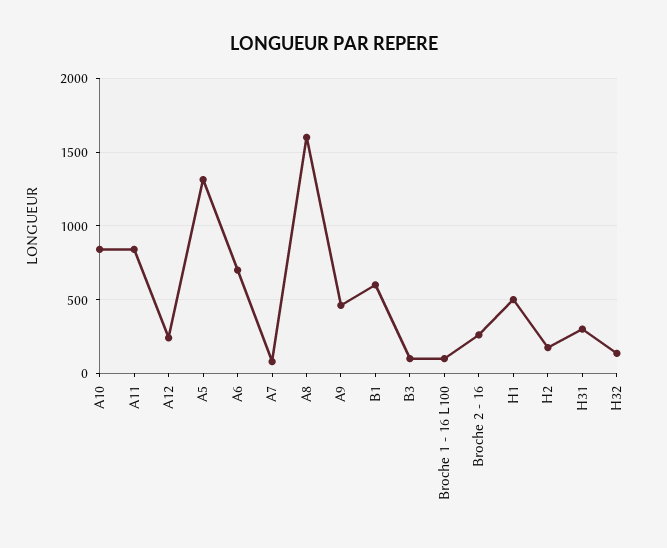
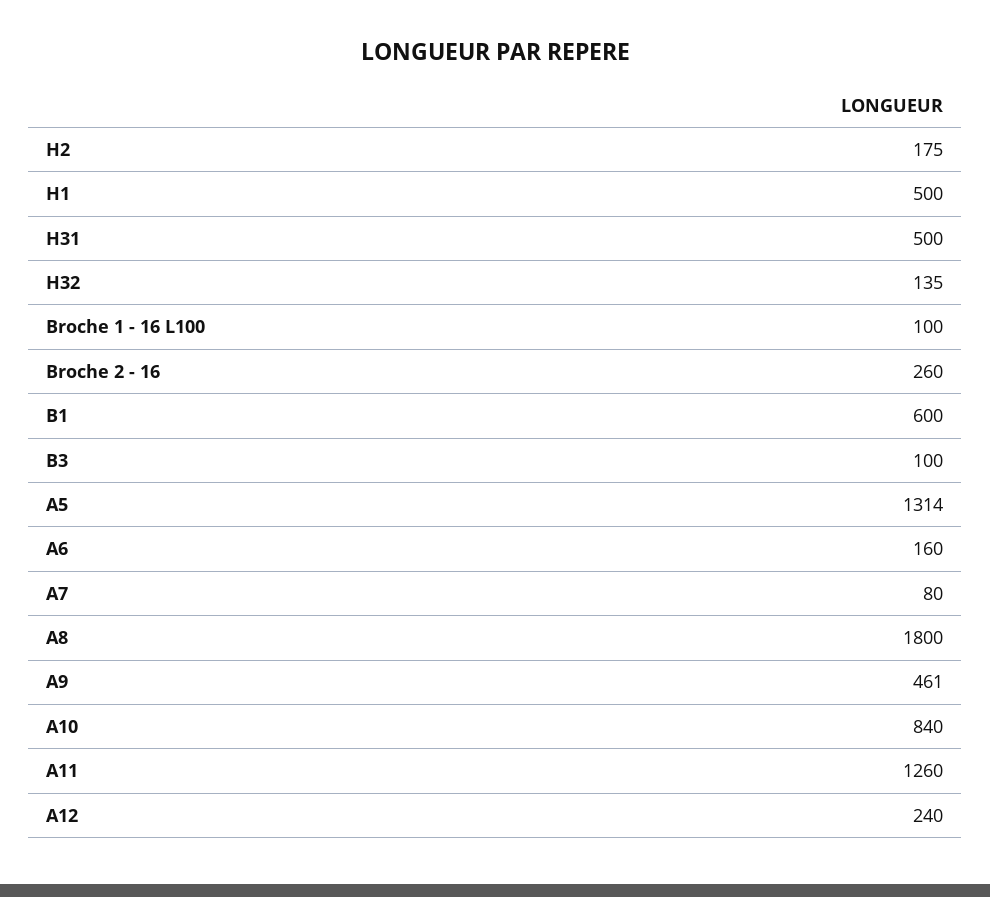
  {
    "A10": 840,
-   "A11": 850,
+   "A11": 1260,
    "A12": 240,
    "A5": 1314,
-   "A6": 700,
+   "A6": 160,
    "A7": 80,
-   "A8": 1600,
+   "A8": 1800,
    "A9": 461,
    "B1": 600,
    "B3": 100,
    "Broche 1 - 16 L100": 100,
    "Broche 2 - 16": 260,
    "H1": 500,
    "H2": 175,
-   "H31": 300,
+   "H31": 500,
    "H32": 135
  }

